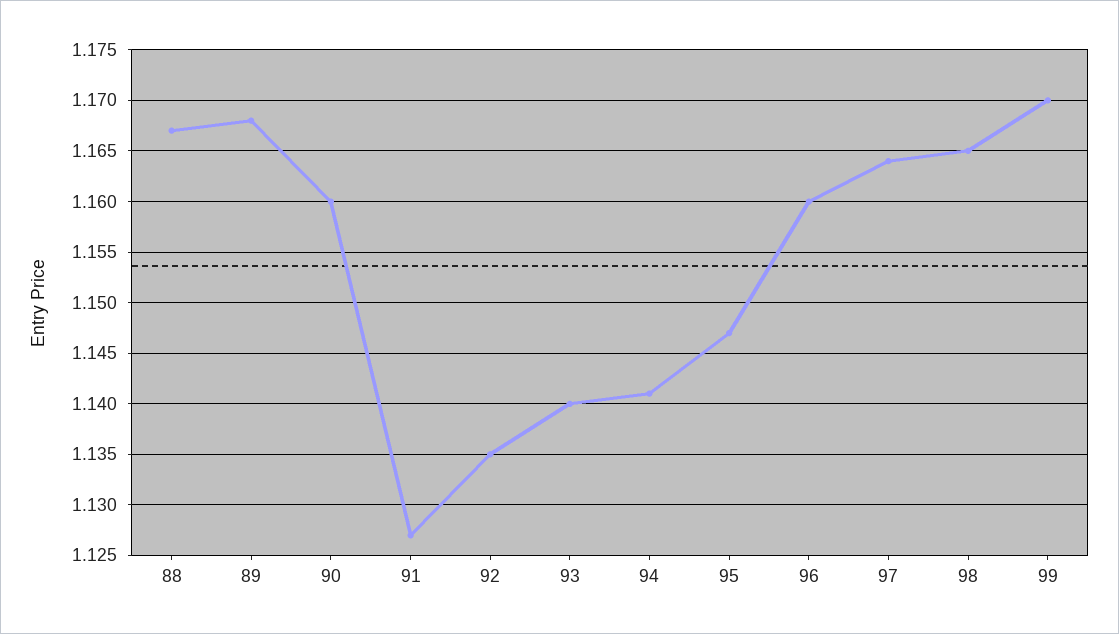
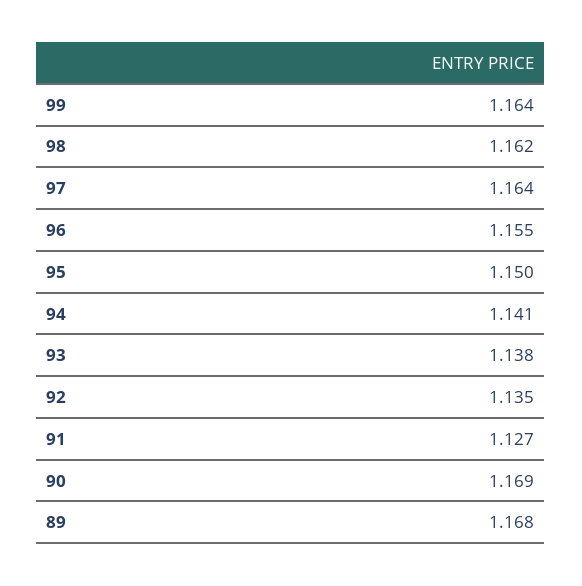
  {
-   "88": 1.167,
    "89": 1.168,
-   "90": 1.16,
+   "90": 1.169,
    "91": 1.127,
    "92": 1.135,
-   "93": 1.14,
+   "93": 1.138,
    "94": 1.141,
-   "95": 1.147,
+   "95": 1.15,
-   "96": 1.16,
+   "96": 1.155,
    "97": 1.164,
-   "98": 1.165,
+   "98": 1.162,
-   "99": 1.17
+   "99": 1.164
  }

